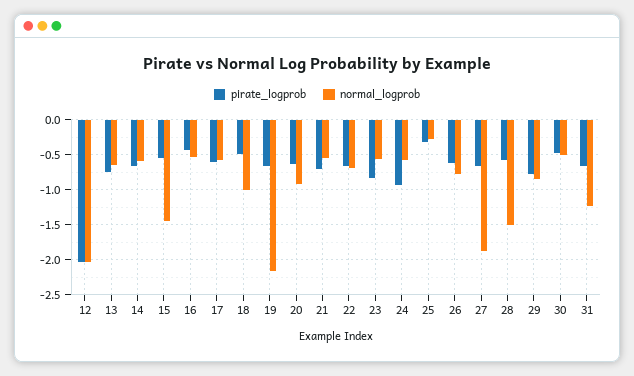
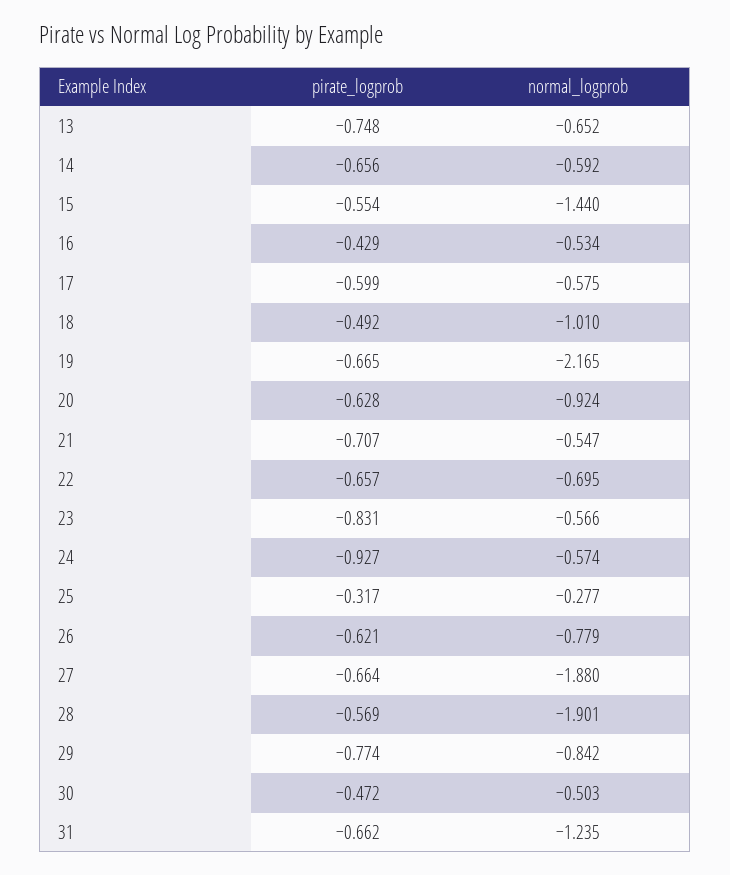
  {
    "pirate_logprob": {
-     "12": -2,
      "13": -0.748,
      "14": -0.656,
      "15": -0.554,
      "16": -0.429,
      "17": -0.599,
      "18": -0.492,
      "19": -0.665,
      "20": -0.628,
      "21": -0.707,
      "22": -0.657,
      "23": -0.831,
      "24": -0.927,
      "25": -0.317,
      "26": -0.621,
      "27": -0.664,
      "28": -0.569,
      "29": -0.774,
      "30": -0.472,
      "31": -0.662
    },
    "normal_logprob": {
-     "12": -2,
      "13": -0.652,
      "14": -0.592,
      "15": -1.44,
      "16": -0.534,
      "17": -0.575,
      "18": -1.01,
      "19": -2.165,
      "20": -0.924,
      "21": -0.547,
      "22": -0.695,
      "23": -0.566,
      "24": -0.574,
      "25": -0.277,
      "26": -0.779,
      "27": -1.88,
-     "28": -1.5,
+     "28": -1.901,
      "29": -0.842,
      "30": -0.503,
      "31": -1.235
    }
  }

